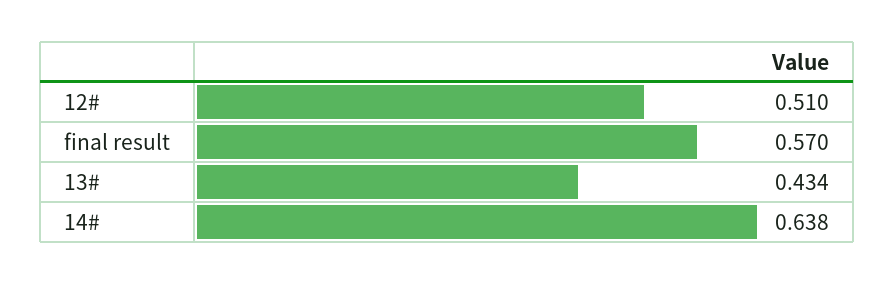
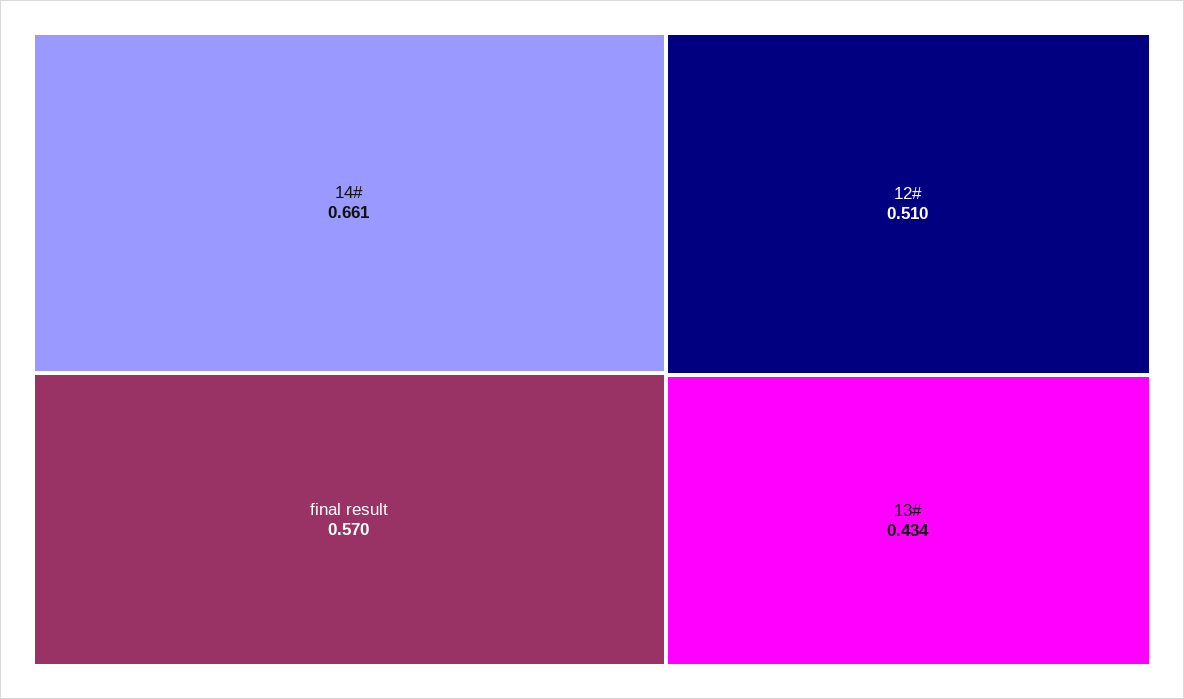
  {
    "12#": 0.51,
    "final result": 0.57,
    "13#": 0.434,
-   "14#": 0.638
+   "14#": 0.661
  }

